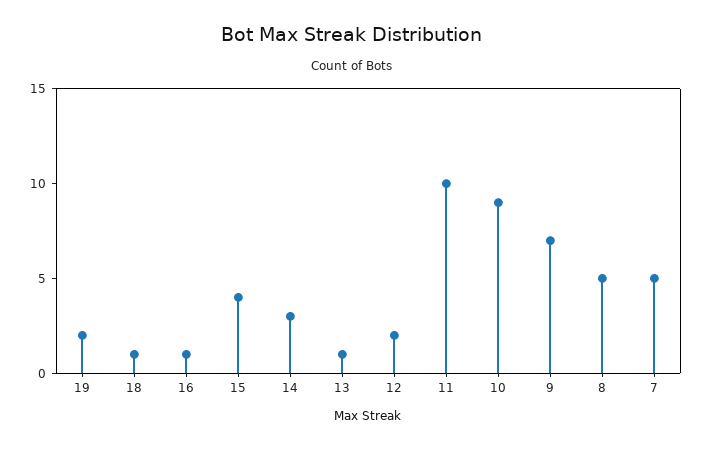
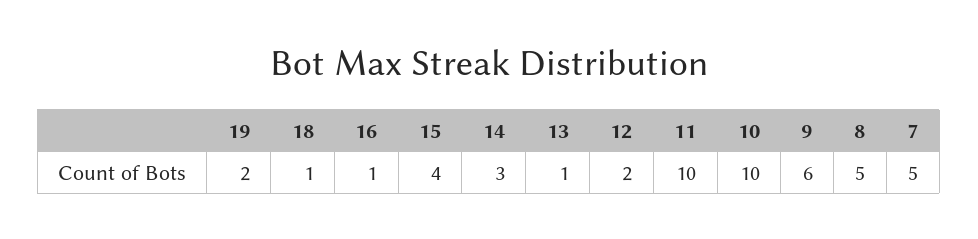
  {
    "19": 2,
    "18": 1,
    "16": 1,
    "15": 4,
    "14": 3,
    "13": 1,
    "12": 2,
    "11": 10,
-   "10": 9,
+   "10": 10,
-   "9": 7,
+   "9": 6,
    "8": 5,
    "7": 5
  }

